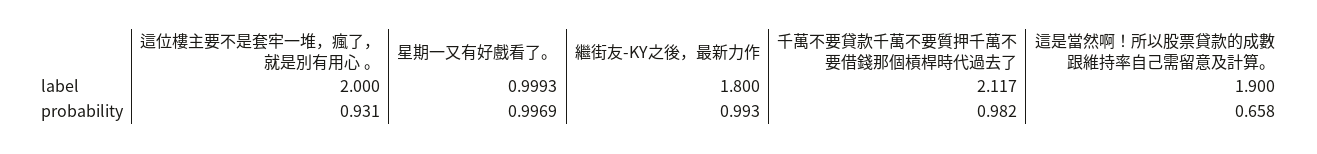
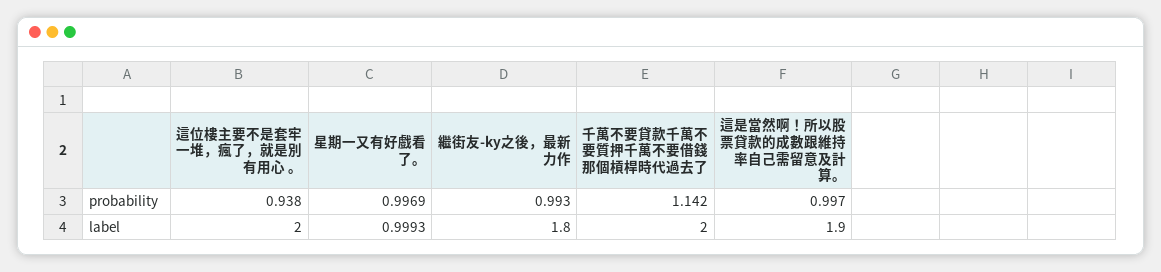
  {
    "這位樓主要不是套牢一堆，瘋了，就是別有用心 。": {
      "label": 2,
-     "probability": 0.931
+     "probability": 0.938
    },
    "星期一又有好戲看了。": {
      "label": 0.9993,
      "probability": 0.9969
    },
    "繼街友-KY之後，最新力作": {
      "label": 1.8,
      "probability": 0.993
    },
    "千萬不要貸款千萬不要質押千萬不要借錢那個槓桿時代過去了": {
-     "label": 2.117,
+     "label": 2,
-     "probability": 0.982
+     "probability": 1.142
    },
    "這是當然啊！所以股票貸款的成數跟維持率自己需留意及計算。": {
      "label": 1.9,
-     "probability": 0.658
+     "probability": 0.997
    }
  }

